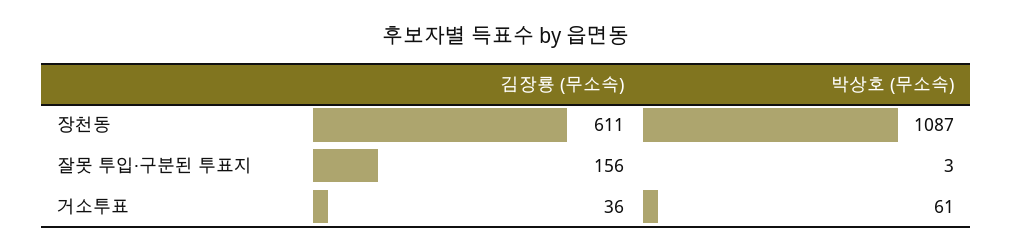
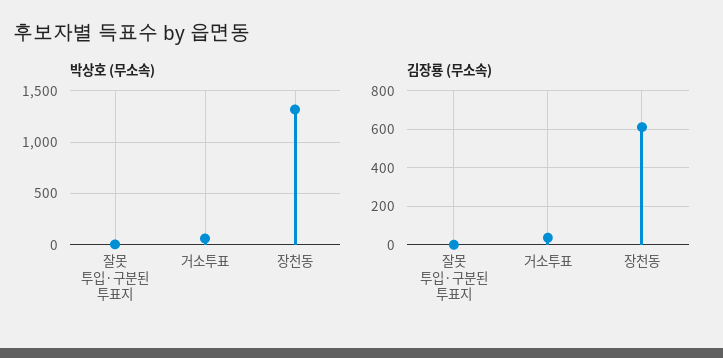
  {
    "김장룡 (무소속)": {
      "장천동": 611,
-     "잘못 투입·구분된 투표지": 156,
+     "잘못 투입·구분된 투표지": 0,
      "거소투표": 36
    },
    "박상호 (무소속)": {
-     "장천동": 1087,
+     "장천동": 1300,
      "잘못 투입·구분된 투표지": 3,
      "거소투표": 61
    }
  }

